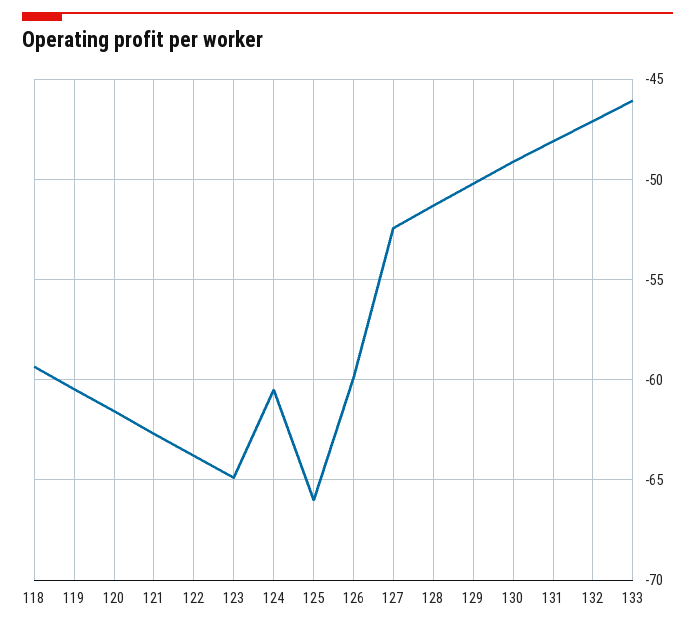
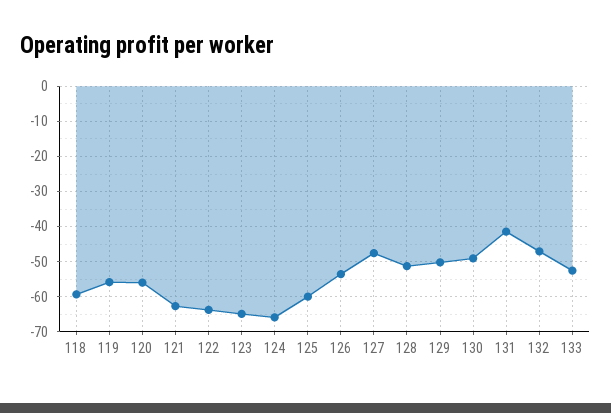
  {
    "118": -59.5,
-   "119": -60.5,
+   "119": -56,
-   "120": -61.5,
+   "120": -56,
    "121": -62.5,
    "122": -64,
    "123": -65,
-   "124": -60.5,
+   "124": -66,
-   "125": -66,
+   "125": -60,
-   "126": -60,
+   "126": -54,
-   "127": -52.5,
+   "127": -48,
    "128": -51.5,
    "129": -50,
    "130": -49,
-   "131": -48,
+   "131": -42,
    "132": -47,
-   "133": -46
+   "133": -52
  }

